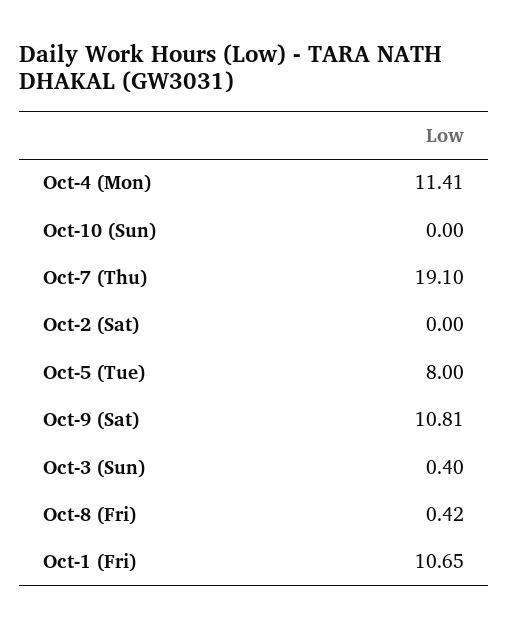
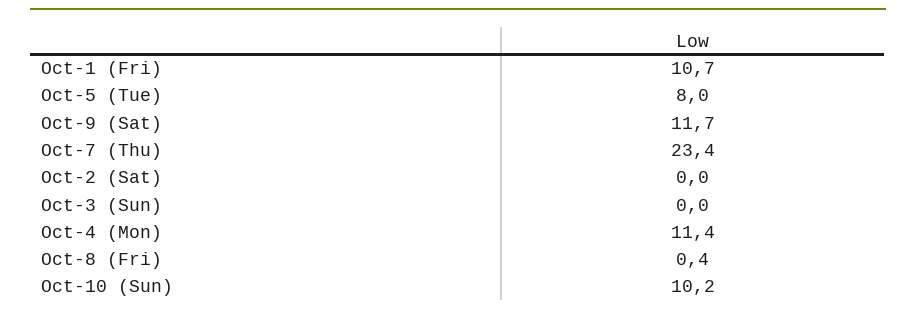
  {
    "Oct-4 (Mon)": 11.41,
-   "Oct-10 (Sun)": 0,
+   "Oct-10 (Sun)": 10.2,
-   "Oct-7 (Thu)": 19.1,
+   "Oct-7 (Thu)": 23.4,
    "Oct-2 (Sat)": 0,
    "Oct-5 (Tue)": 8,
-   "Oct-9 (Sat)": 10.81,
+   "Oct-9 (Sat)": 11.7,
-   "Oct-3 (Sun)": 0.4,
+   "Oct-3 (Sun)": 0,
    "Oct-8 (Fri)": 0.42,
    "Oct-1 (Fri)": 10.65
  }

